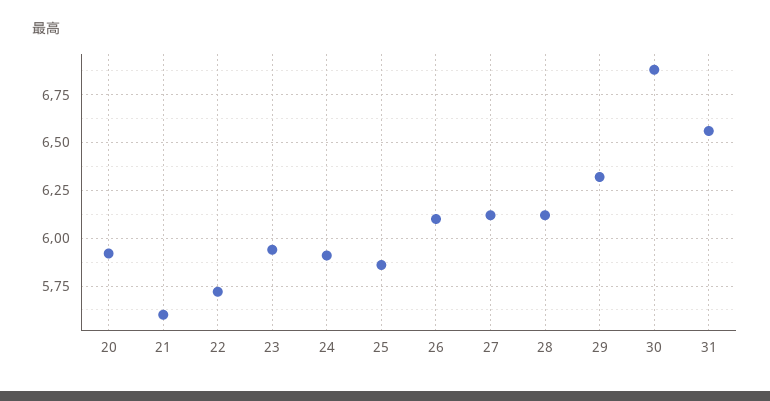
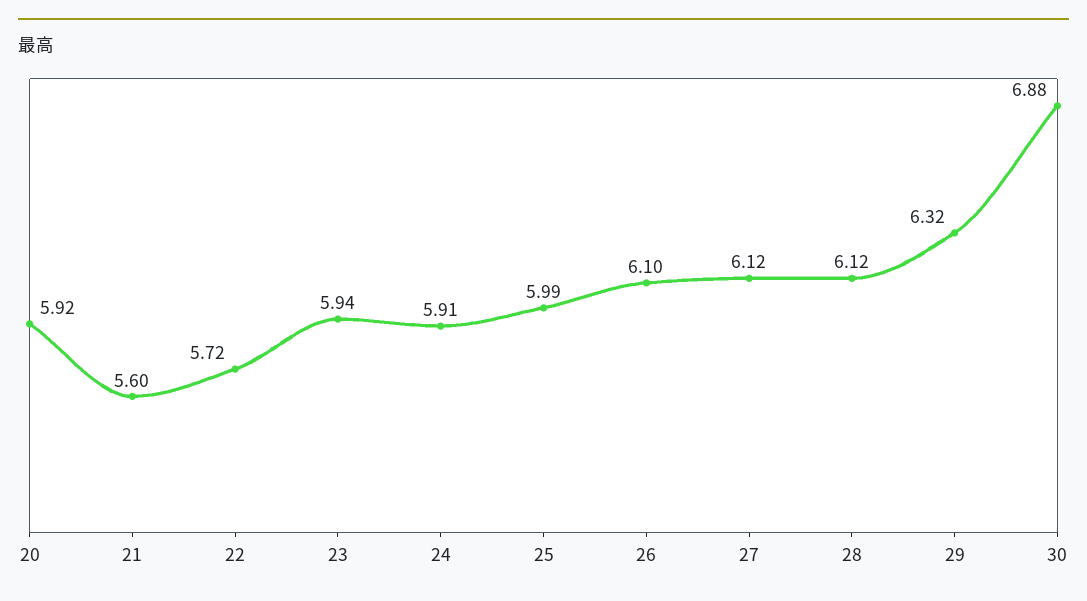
  {
    "20": 5.92,
    "21": 5.6,
    "22": 5.72,
    "23": 5.94,
    "24": 5.91,
-   "25": 5.85,
+   "25": 5.99,
    "26": 6.1,
    "27": 6.12,
    "28": 6.12,
    "29": 6.32,
-   "30": 6.88,
+   "30": 6.88
-   "31": 6.55
  }

